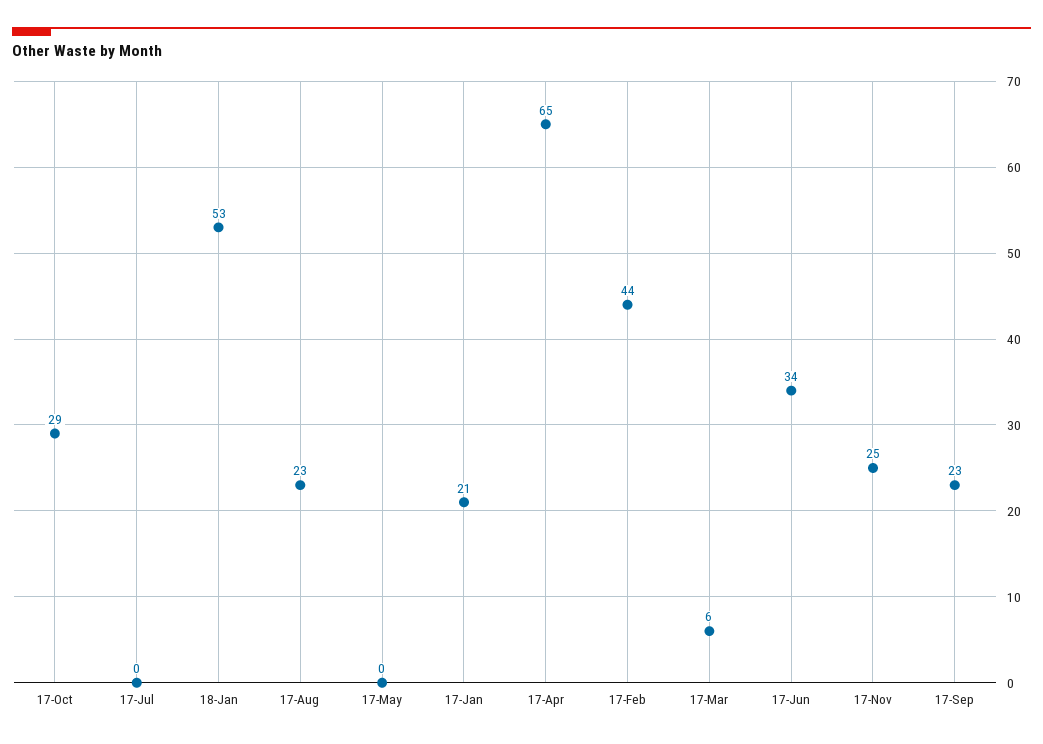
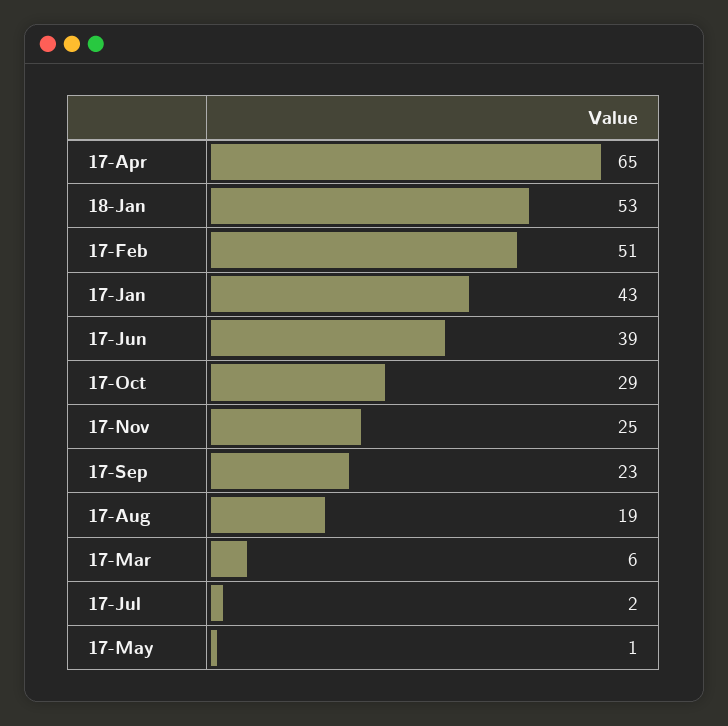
  {
    "17-Oct": 29,
-   "17-Jul": 0,
+   "17-Jul": 2,
    "18-Jan": 53,
-   "17-Aug": 23,
+   "17-Aug": 19,
-   "17-May": 0,
+   "17-May": 1,
-   "17-Jan": 21,
+   "17-Jan": 43,
    "17-Apr": 65,
-   "17-Feb": 44,
+   "17-Feb": 51,
    "17-Mar": 6,
-   "17-Jun": 34,
+   "17-Jun": 39,
    "17-Nov": 25,
    "17-Sep": 23
  }

